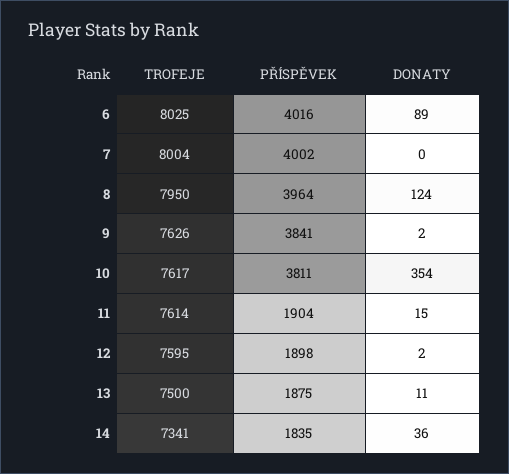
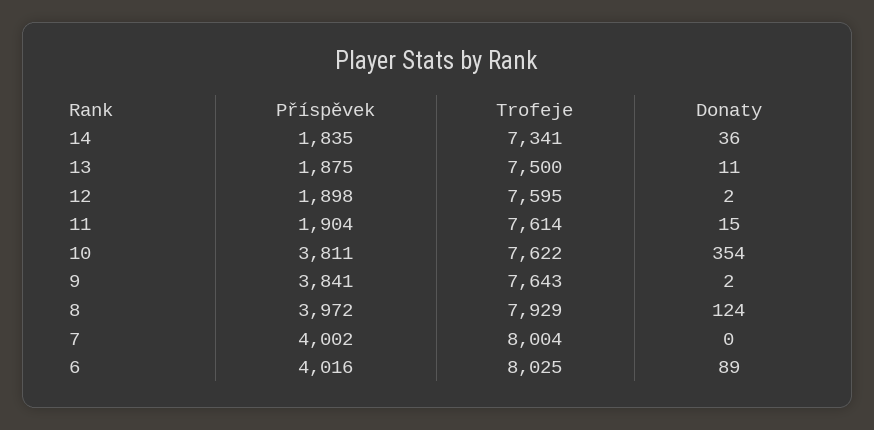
  {
    "TROFEJE": {
      "6": 8025,
      "7": 8004,
-     "8": 7950,
+     "8": 7929,
-     "9": 7626,
+     "9": 7643,
-     "10": 7617,
+     "10": 7622,
      "11": 7614,
      "12": 7595,
      "13": 7500,
      "14": 7341
    },
    "PŘÍSPĚVEK": {
      "6": 4016,
      "7": 4002,
-     "8": 3964,
+     "8": 3972,
      "9": 3841,
      "10": 3811,
      "11": 1904,
      "12": 1898,
      "13": 1875,
      "14": 1835
    },
    "DONATY": {
      "6": 89,
      "7": 0,
      "8": 124,
      "9": 2,
      "10": 354,
      "11": 15,
      "12": 2,
      "13": 11,
      "14": 36
    }
  }

